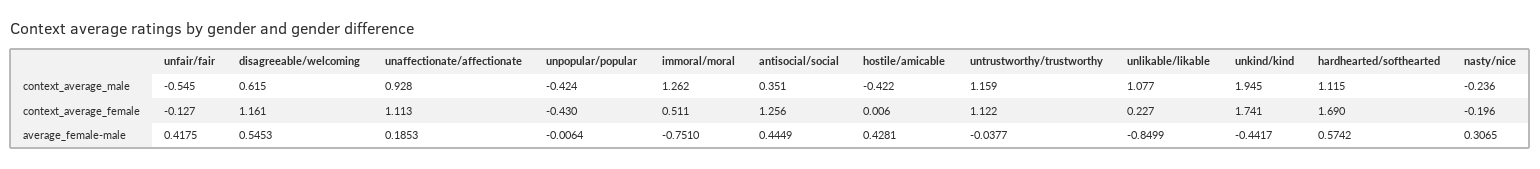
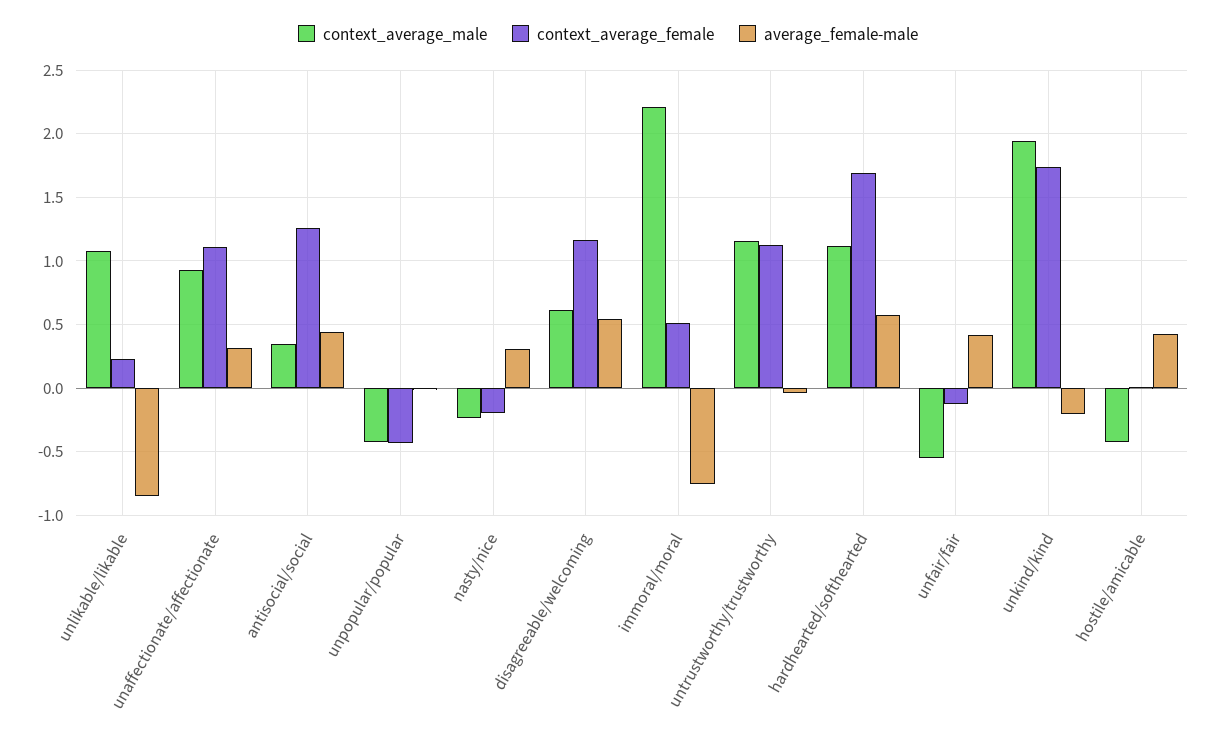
  {
    "context_average_male": {
      "unfair/fair": -0.545,
      "disagreeable/welcoming": 0.615,
      "unaffectionate/affectionate": 0.928,
      "unpopular/popular": -0.424,
-     "immoral/moral": 1.262,
+     "immoral/moral": 2.2,
      "antisocial/social": 0.351,
      "hostile/amicable": -0.422,
      "untrustworthy/trustworthy": 1.159,
      "unlikable/likable": 1.077,
      "unkind/kind": 1.945,
      "hardhearted/softhearted": 1.115,
      "nasty/nice": -0.236
    },
    "context_average_female": {
      "unfair/fair": -0.127,
      "disagreeable/welcoming": 1.161,
      "unaffectionate/affectionate": 1.113,
      "unpopular/popular": -0.43,
      "immoral/moral": 0.511,
      "antisocial/social": 1.256,
      "hostile/amicable": 0.006,
      "untrustworthy/trustworthy": 1.122,
      "unlikable/likable": 0.227,
      "unkind/kind": 1.741,
      "hardhearted/softhearted": 1.69,
      "nasty/nice": -0.196
    },
    "average_female-male": {
      "unfair/fair": 0.4175,
      "disagreeable/welcoming": 0.5453,
-     "unaffectionate/affectionate": 0.1853,
+     "unaffectionate/affectionate": 0.3,
      "unpopular/popular": -0.0064,
      "immoral/moral": -0.751,
      "antisocial/social": 0.4449,
      "hostile/amicable": 0.4281,
      "untrustworthy/trustworthy": -0.0377,
      "unlikable/likable": -0.8499,
-     "unkind/kind": -0.4417,
+     "unkind/kind": -0.2,
      "hardhearted/softhearted": 0.5742,
      "nasty/nice": 0.3065
    }
  }

